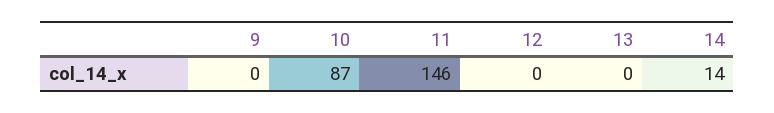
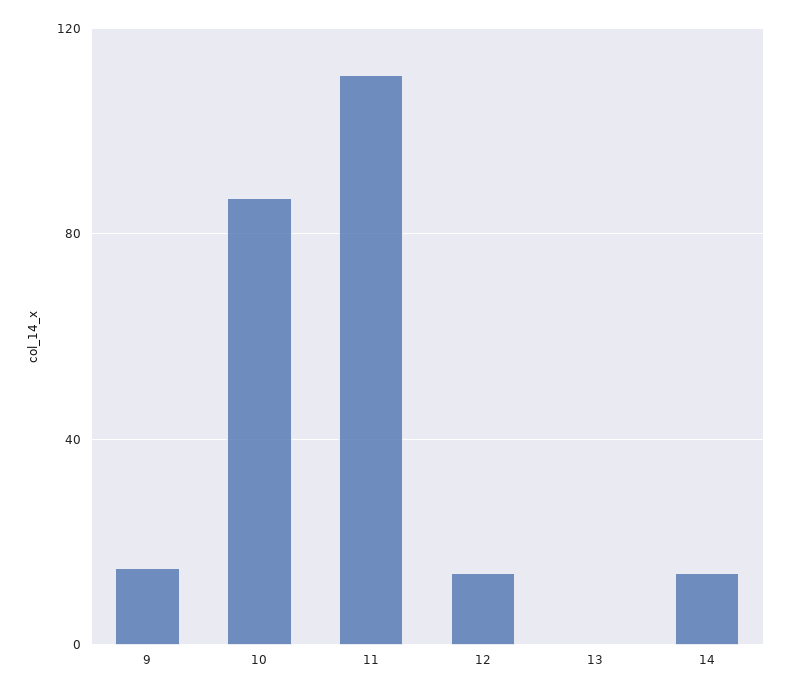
  {
-   "9": 0,
+   "9": 15,
    "10": 87,
-   "11": 146,
+   "11": 110,
-   "12": 0,
+   "12": 15,
    "13": 0,
    "14": 14
  }

